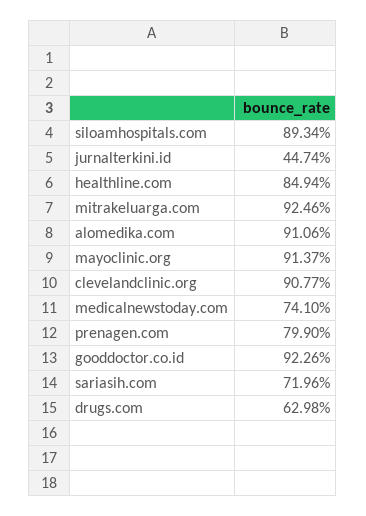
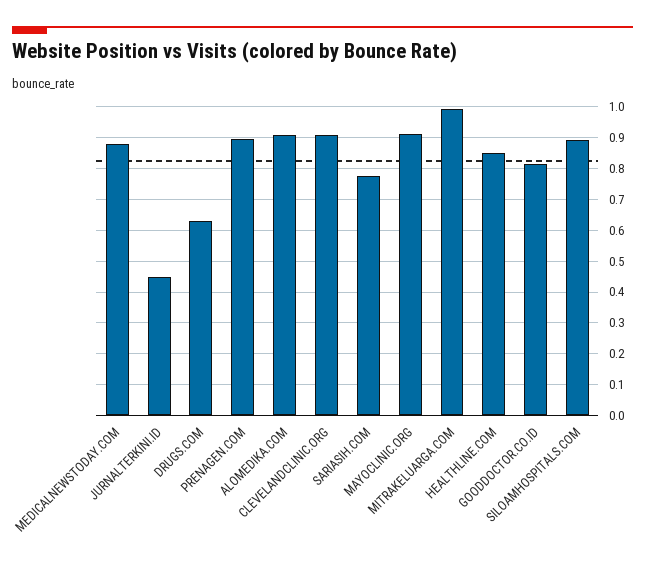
  {
    "siloamhospitals.com": 0.8934,
    "jurnalterkini.id": 0.4474,
    "healthline.com": 0.8494,
-   "mitrakeluarga.com": 0.9246,
+   "mitrakeluarga.com": 1,
    "alomedika.com": 0.9106,
    "mayoclinic.org": 0.9137,
    "clevelandclinic.org": 0.9077,
-   "medicalnewstoday.com": 0.741,
+   "medicalnewstoday.com": 0.88,
-   "prenagen.com": 0.799,
+   "prenagen.com": 0.9,
-   "gooddoctor.co.id": 0.9226,
+   "gooddoctor.co.id": 0.82,
-   "sariasih.com": 0.7196,
+   "sariasih.com": 0.78,
    "drugs.com": 0.6298
  }

